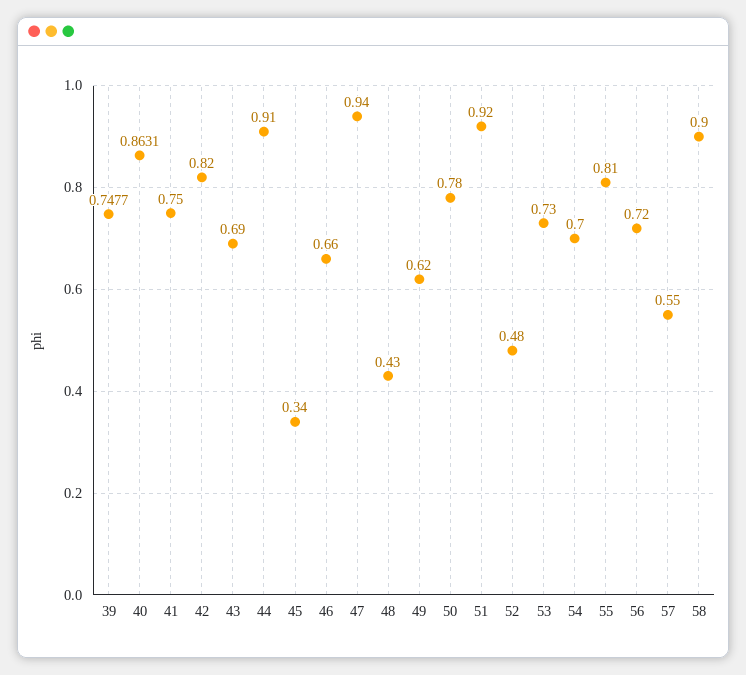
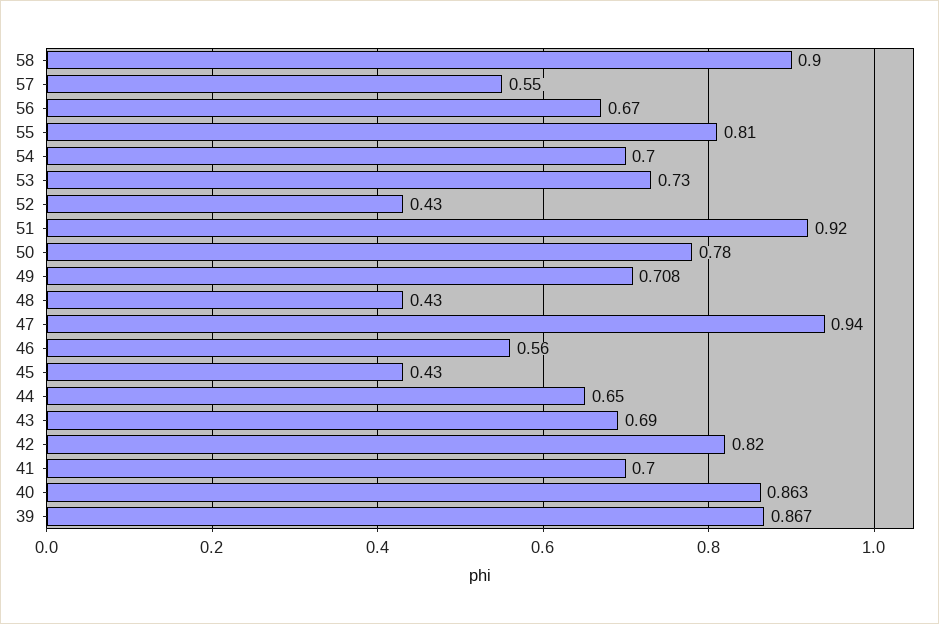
  {
-   "39": 0.7477,
+   "39": 0.867,
    "40": 0.8631,
-   "41": 0.75,
+   "41": 0.7,
    "42": 0.82,
    "43": 0.69,
-   "44": 0.91,
+   "44": 0.65,
-   "45": 0.34,
+   "45": 0.43,
-   "46": 0.66,
+   "46": 0.56,
    "47": 0.94,
    "48": 0.43,
-   "49": 0.62,
+   "49": 0.708,
    "50": 0.78,
    "51": 0.92,
-   "52": 0.48,
+   "52": 0.43,
    "53": 0.73,
    "54": 0.7,
    "55": 0.81,
-   "56": 0.72,
+   "56": 0.67,
    "57": 0.55,
    "58": 0.9
  }

